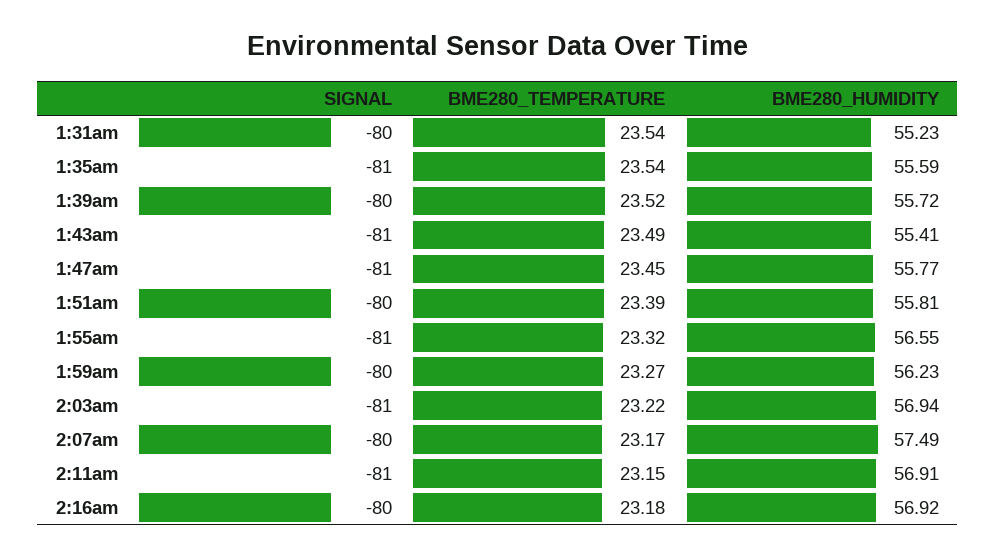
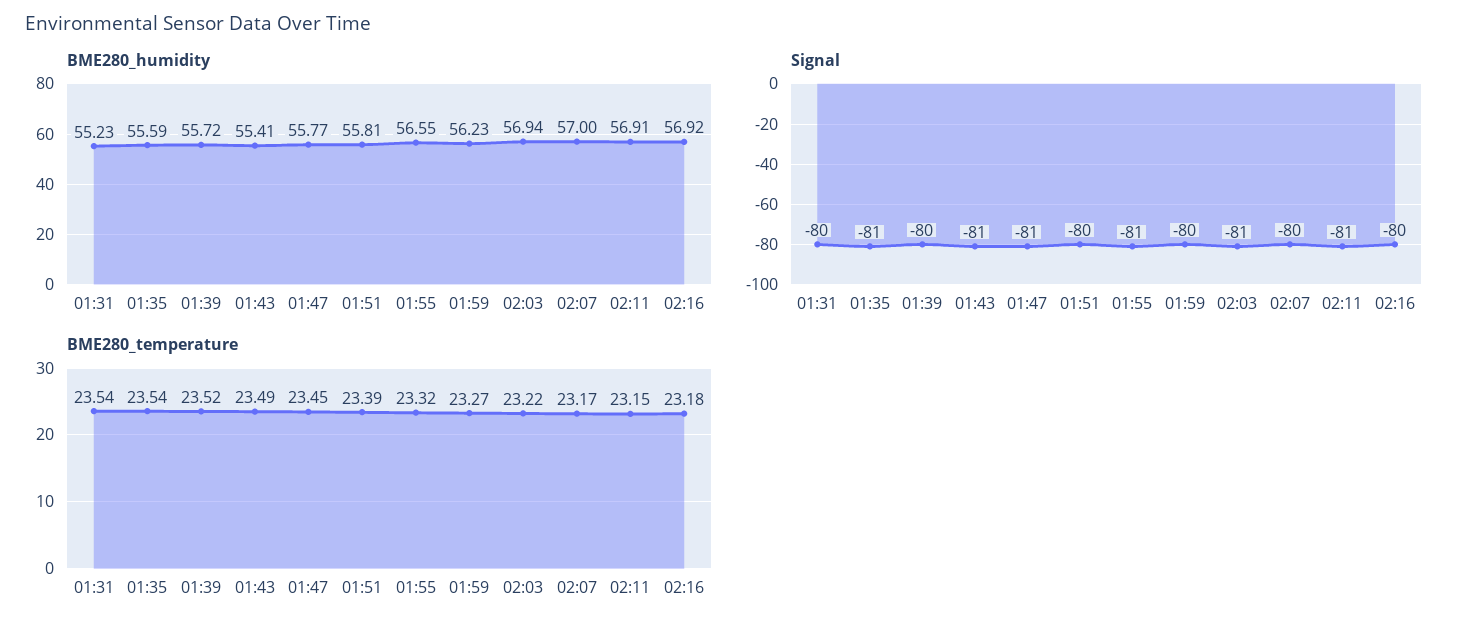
  {
    "SIGNAL": {
      "1:31am": -80,
      "1:35am": -81,
      "1:39am": -80,
      "1:43am": -81,
      "1:47am": -81,
      "1:51am": -80,
      "1:55am": -81,
      "1:59am": -80,
      "2:03am": -81,
      "2:07am": -80,
      "2:11am": -81,
      "2:16am": -80
    },
    "BME280_TEMPERATURE": {
      "1:31am": 23.54,
      "1:35am": 23.54,
      "1:39am": 23.52,
      "1:43am": 23.49,
      "1:47am": 23.45,
      "1:51am": 23.39,
      "1:55am": 23.32,
      "1:59am": 23.27,
      "2:03am": 23.22,
      "2:07am": 23.17,
      "2:11am": 23.15,
      "2:16am": 23.18
    },
    "BME280_HUMIDITY": {
      "1:31am": 55.23,
      "1:35am": 55.59,
      "1:39am": 55.72,
      "1:43am": 55.41,
      "1:47am": 55.77,
      "1:51am": 55.81,
      "1:55am": 56.55,
      "1:59am": 56.23,
      "2:03am": 56.94,
-     "2:07am": 57.49,
+     "2:07am": 57,
      "2:11am": 56.91,
      "2:16am": 56.92
    }
  }

